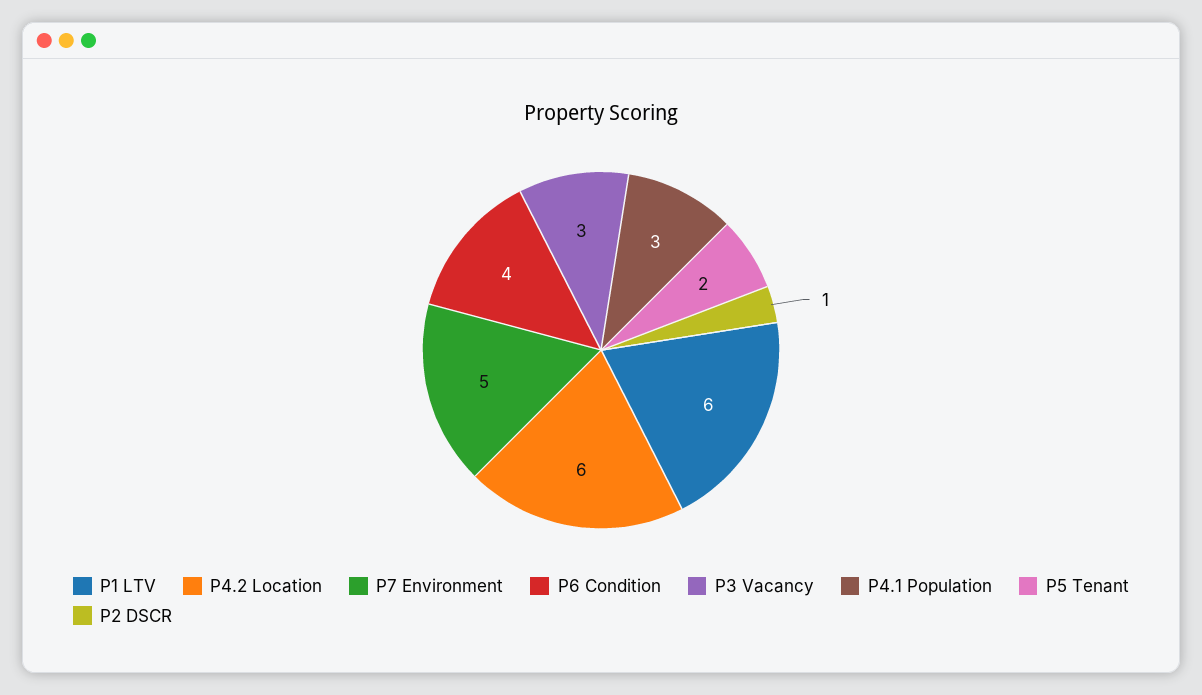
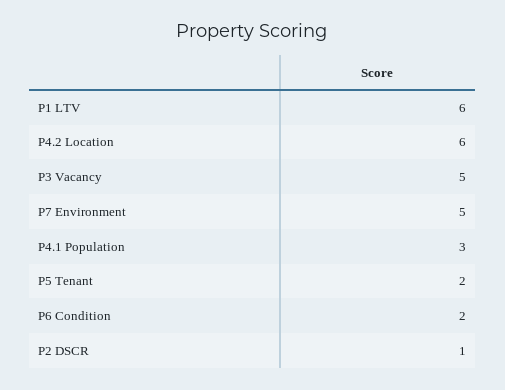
  {
    "P1 LTV": 6,
    "P4.2 Location": 6,
    "P7 Environment": 5,
-   "P6 Condition": 4,
+   "P6 Condition": 2,
-   "P3 Vacancy": 3,
+   "P3 Vacancy": 5,
    "P4.1 Population": 3,
    "P5 Tenant": 2,
    "P2 DSCR": 1
  }

